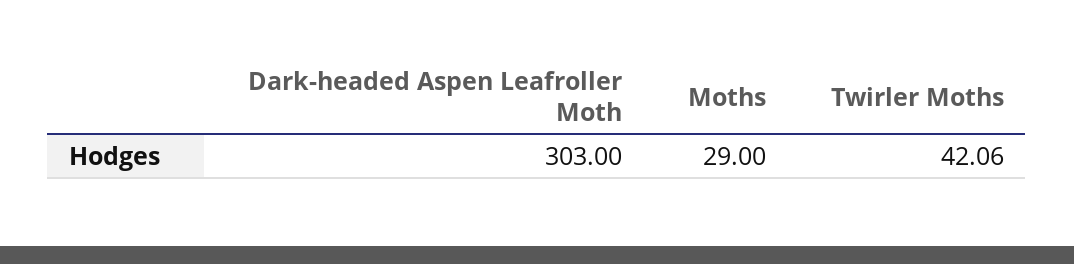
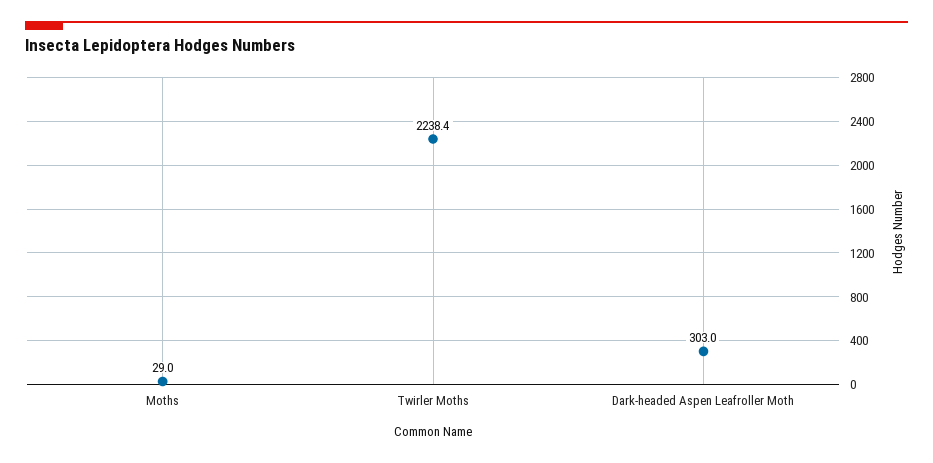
  {
    "Dark-headed Aspen Leafroller Moth": 303,
    "Moths": 29,
-   "Twirler Moths": 42.06
+   "Twirler Moths": 2238.4
  }

